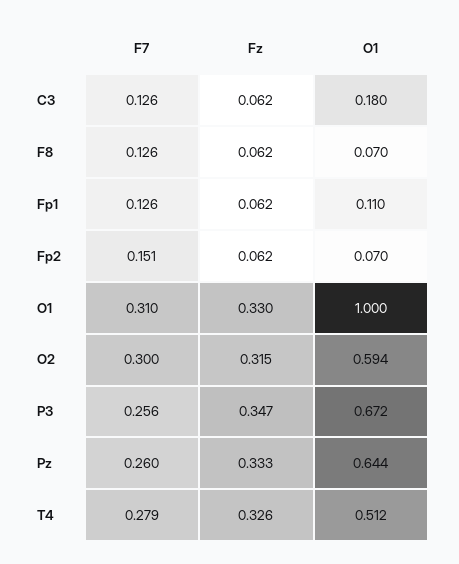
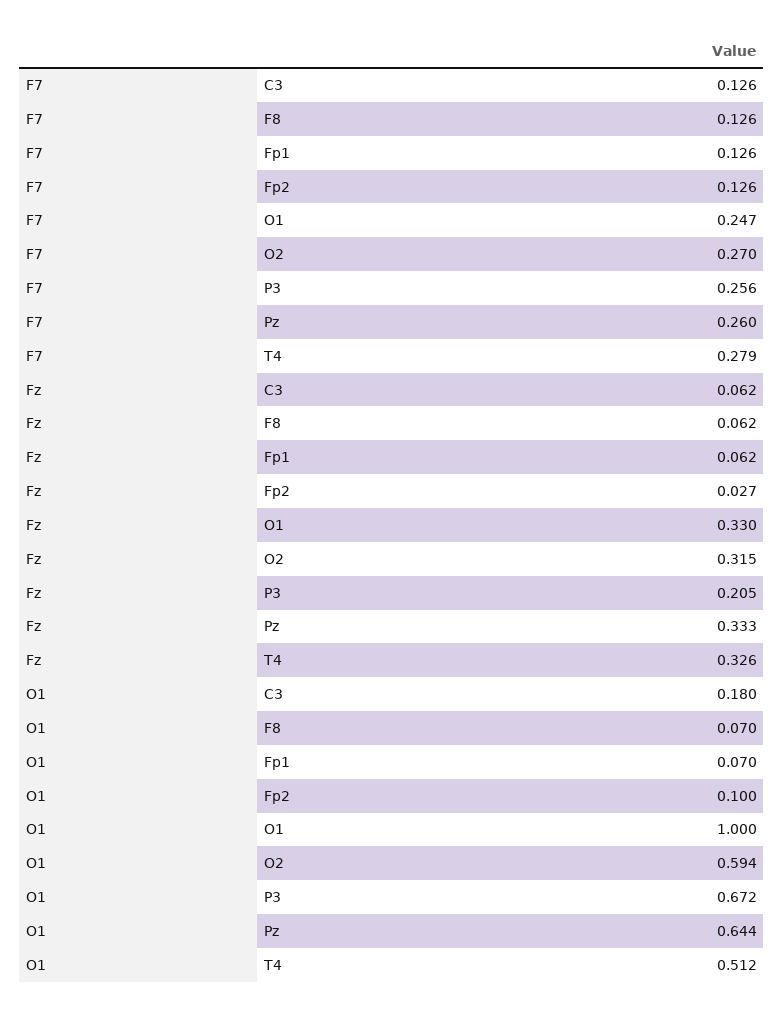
  {
    "F7": {
      "C3": 0.126,
      "F8": 0.126,
      "Fp1": 0.126,
-     "Fp2": 0.151,
+     "Fp2": 0.126,
-     "O1": 0.31,
+     "O1": 0.247,
-     "O2": 0.3,
+     "O2": 0.27,
      "P3": 0.256,
      "Pz": 0.26,
      "T4": 0.279
    },
    "Fz": {
      "C3": 0.062,
      "F8": 0.062,
      "Fp1": 0.062,
-     "Fp2": 0.062,
+     "Fp2": 0.027,
      "O1": 0.33,
      "O2": 0.315,
-     "P3": 0.347,
+     "P3": 0.205,
      "Pz": 0.333,
      "T4": 0.326
    },
    "O1": {
      "C3": 0.18,
      "F8": 0.07,
-     "Fp1": 0.11,
+     "Fp1": 0.07,
-     "Fp2": 0.07,
+     "Fp2": 0.1,
      "O1": 1,
      "O2": 0.594,
      "P3": 0.672,
      "Pz": 0.644,
      "T4": 0.512
    }
  }

